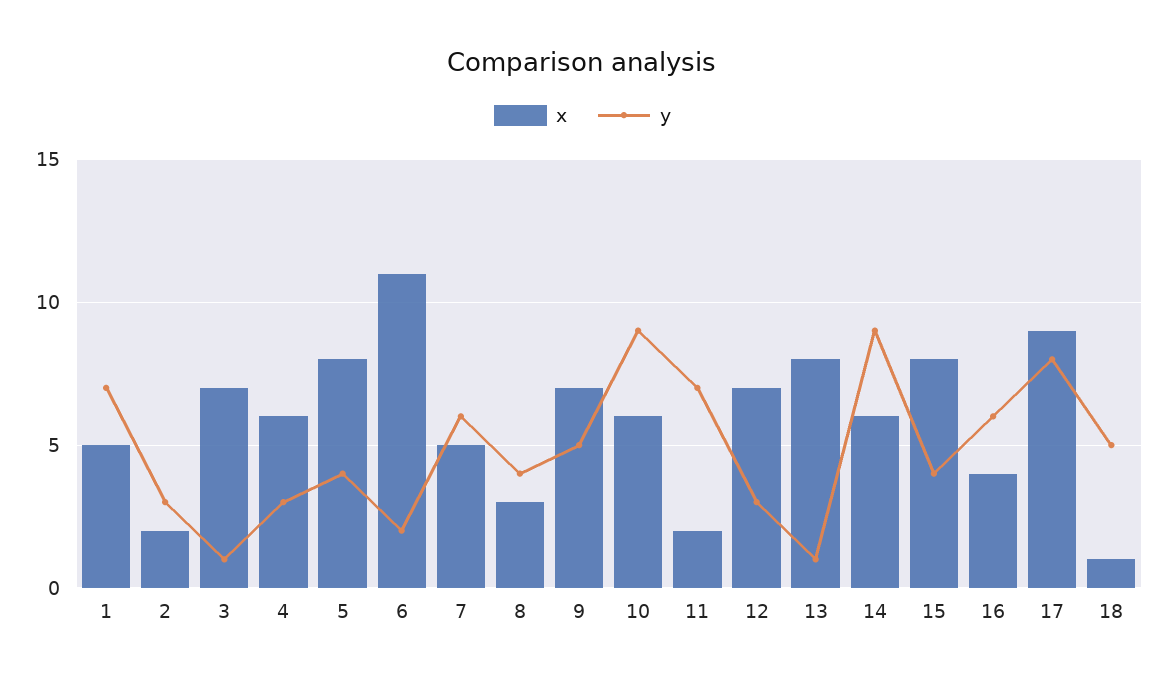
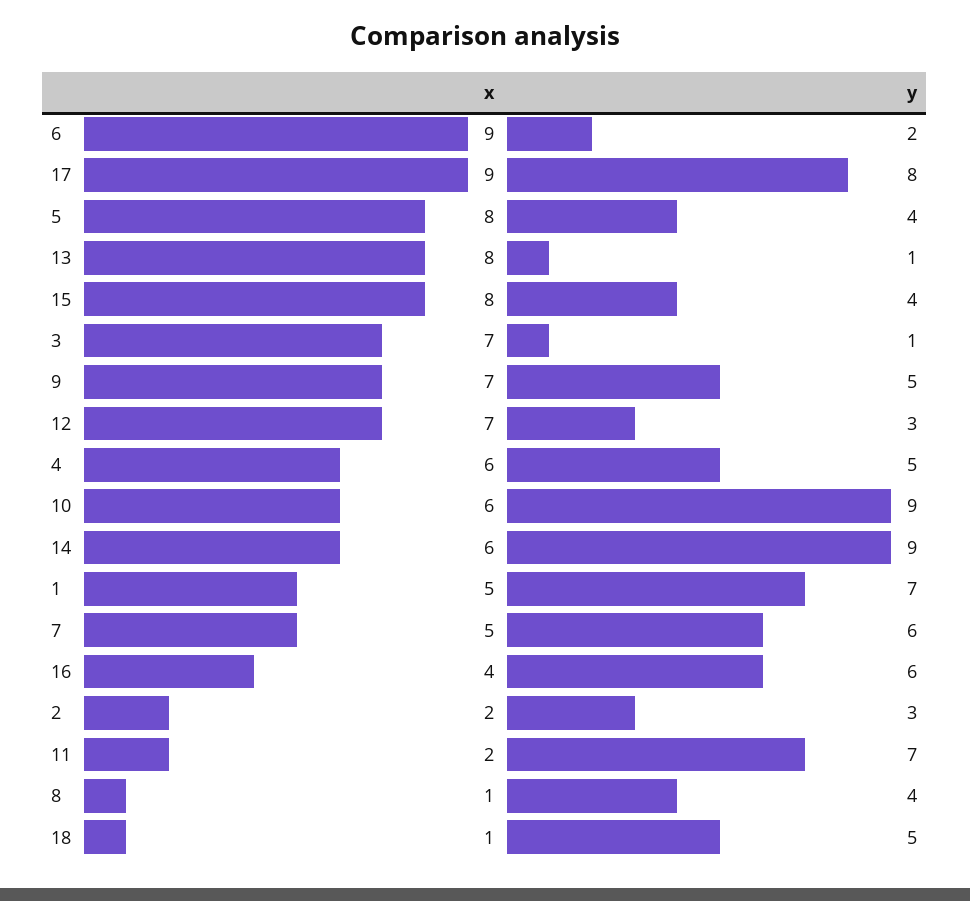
  {
    "x": {
      "1": 5,
      "2": 2,
      "3": 7,
      "4": 6,
      "5": 8,
-     "6": 11,
+     "6": 9,
      "7": 5,
-     "8": 3,
+     "8": 1,
      "9": 7,
      "10": 6,
      "11": 2,
      "12": 7,
      "13": 8,
      "14": 6,
      "15": 8,
      "16": 4,
      "17": 9,
      "18": 1
    },
    "y": {
      "1": 7,
      "2": 3,
      "3": 1,
-     "4": 3,
+     "4": 5,
      "5": 4,
      "6": 2,
      "7": 6,
      "8": 4,
      "9": 5,
      "10": 9,
      "11": 7,
      "12": 3,
      "13": 1,
      "14": 9,
      "15": 4,
      "16": 6,
      "17": 8,
      "18": 5
    }
  }

